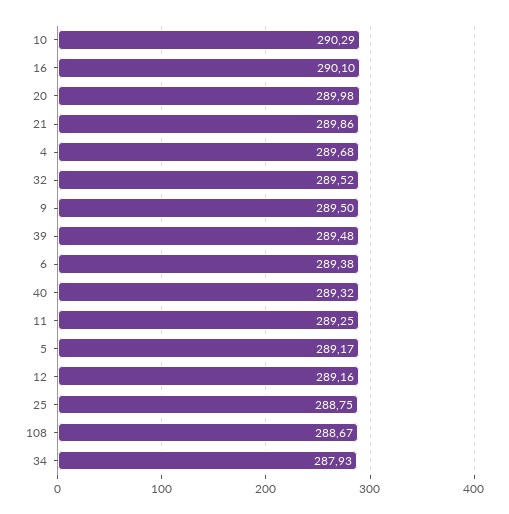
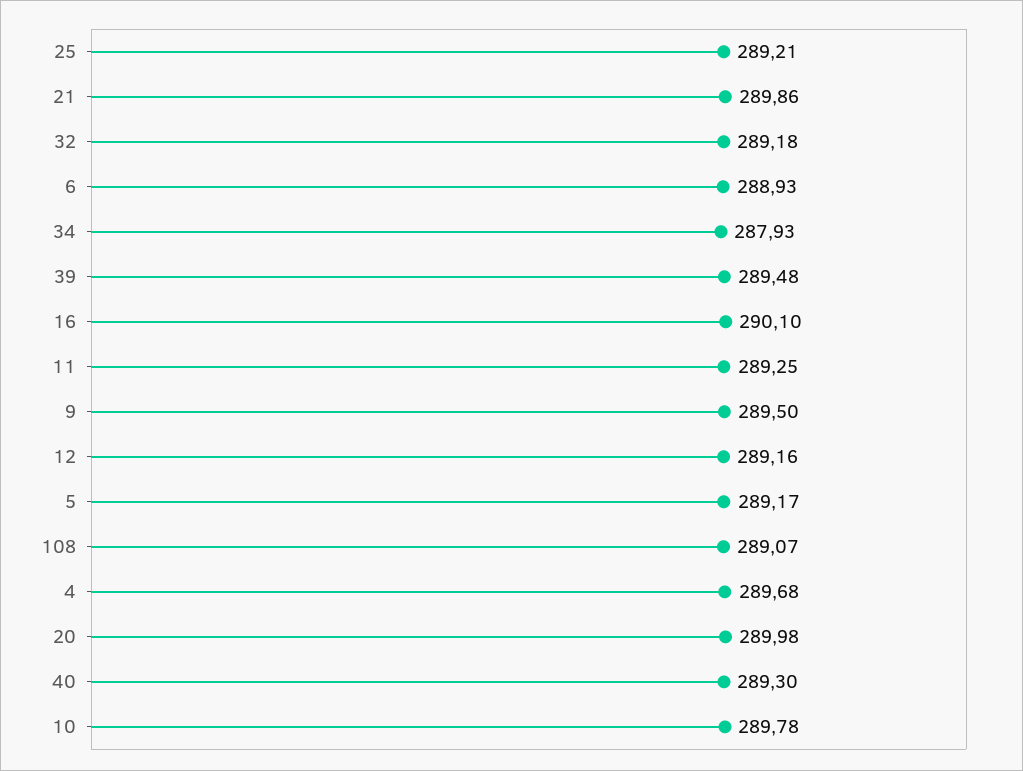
  {
-   "10": 290.29,
+   "10": 289.78,
    "16": 290.1,
    "20": 289.98,
    "21": 289.86,
    "4": 289.68,
-   "32": 289.52,
+   "32": 289.18,
    "9": 289.5,
    "39": 289.48,
-   "6": 289.38,
+   "6": 288.93,
-   "40": 289.32,
+   "40": 289.3,
    "11": 289.25,
    "5": 289.17,
    "12": 289.16,
-   "25": 288.75,
+   "25": 289.21,
-   "108": 288.67,
+   "108": 289.07,
    "34": 287.93
  }

